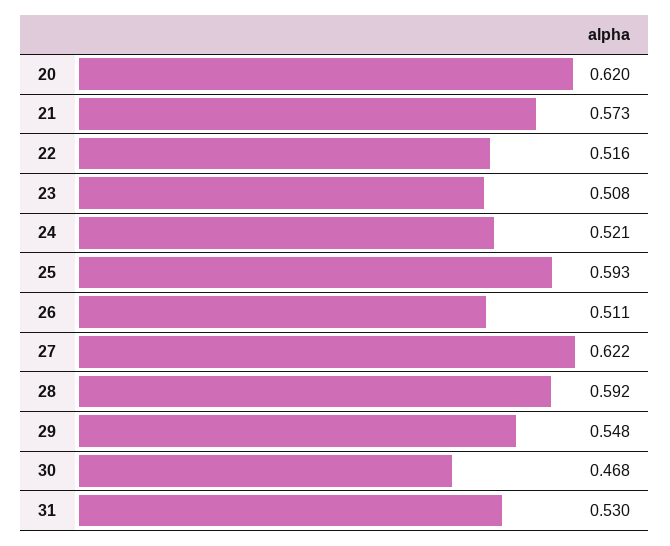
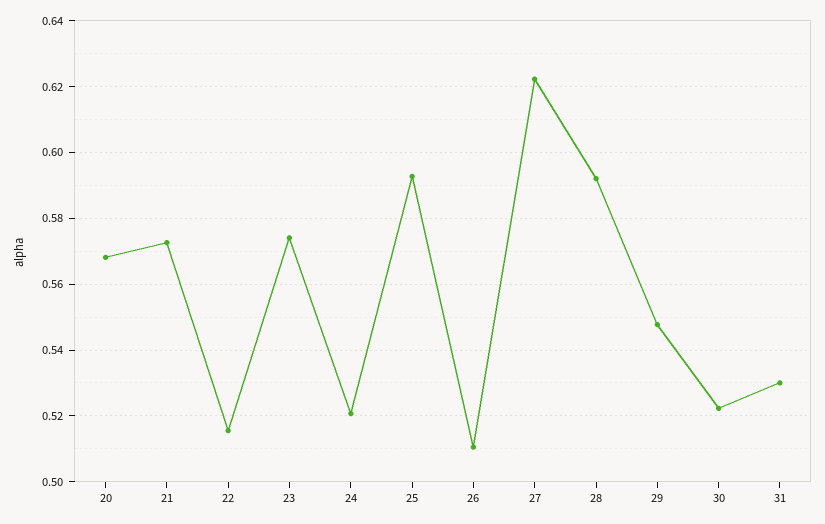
  {
-   "20": 0.62,
+   "20": 0.568,
    "21": 0.573,
    "22": 0.516,
-   "23": 0.508,
+   "23": 0.574,
    "24": 0.521,
    "25": 0.593,
    "26": 0.511,
    "27": 0.622,
    "28": 0.592,
    "29": 0.548,
-   "30": 0.468,
+   "30": 0.522,
    "31": 0.53
  }

